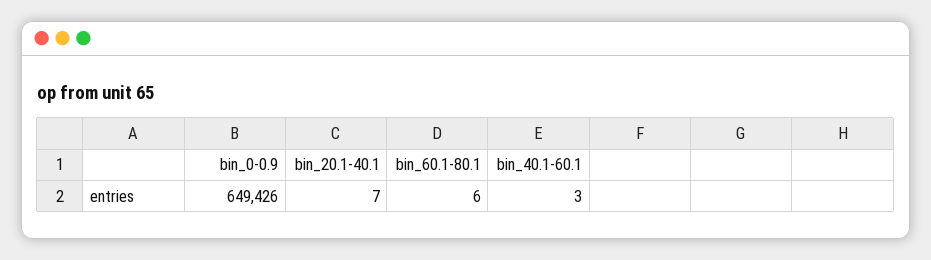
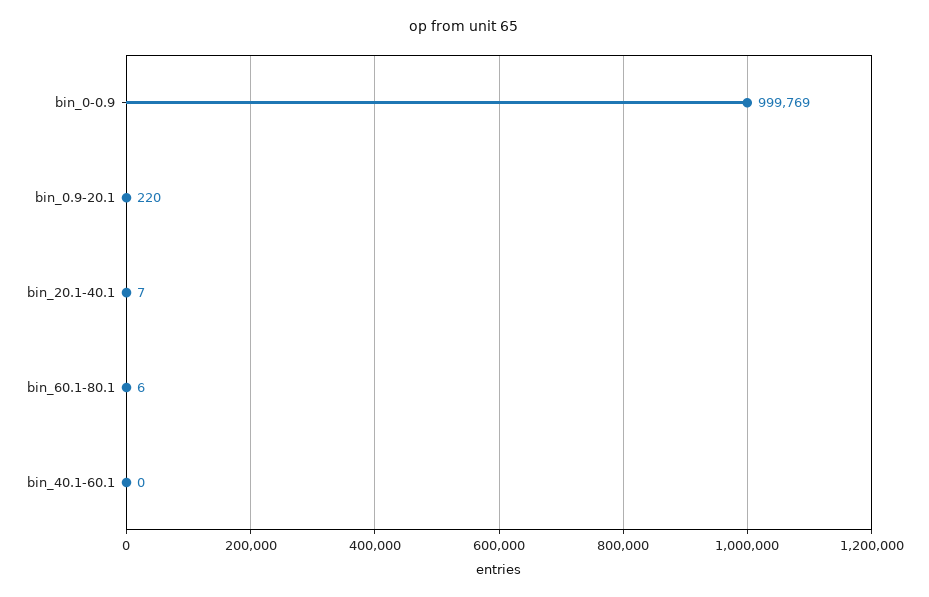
  {
-   "bin_0-0.9": 649426,
+   "bin_0-0.9": 999769,
    "bin_20.1-40.1": 7,
    "bin_60.1-80.1": 6,
-   "bin_40.1-60.1": 3
+   "bin_40.1-60.1": 0,
+   "bin_0.9-20.1": 220
  }

